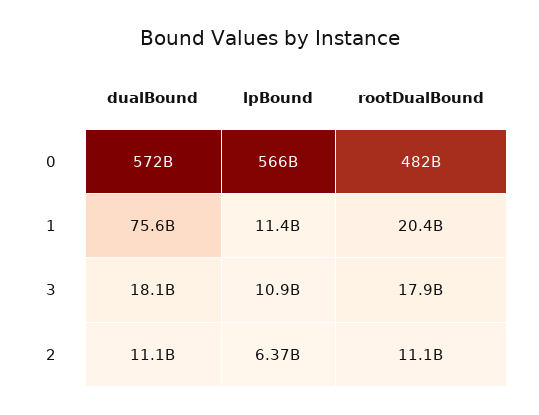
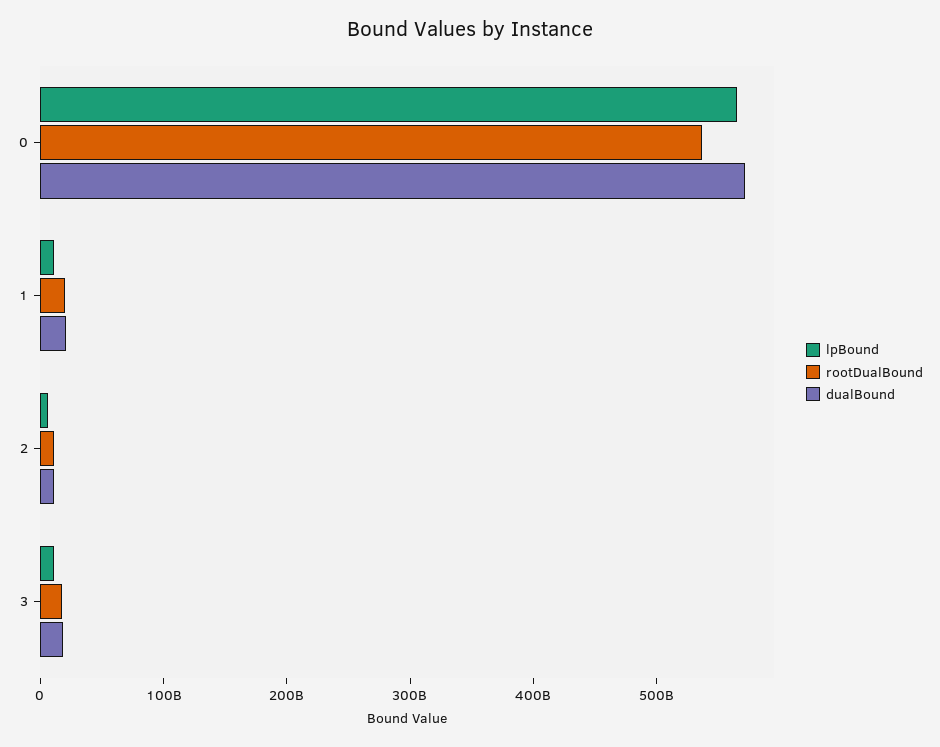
  {
    "dualBound": {
      "0": 572000000000,
-     "1": 75600000000,
+     "1": 20000000000,
      "3": 18100000000,
      "2": 11100000000
    },
    "lpBound": {
      "0": 566000000000,
      "1": 11400000000,
      "3": 10900000000,
      "2": 6370000000
    },
    "rootDualBound": {
-     "0": 482000000000,
+     "0": 540000000000,
      "1": 20400000000,
      "3": 17900000000,
      "2": 11100000000
    }
  }

